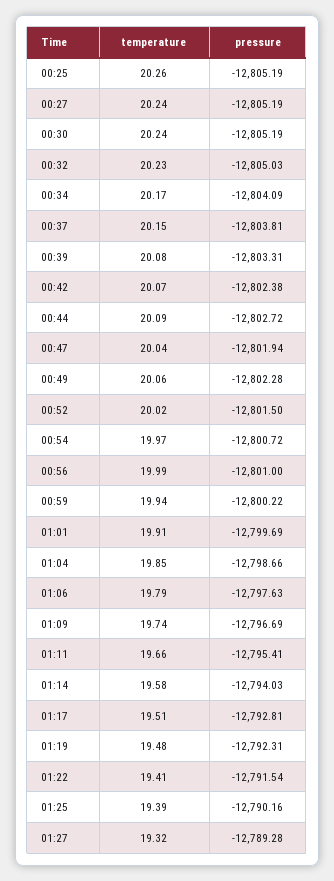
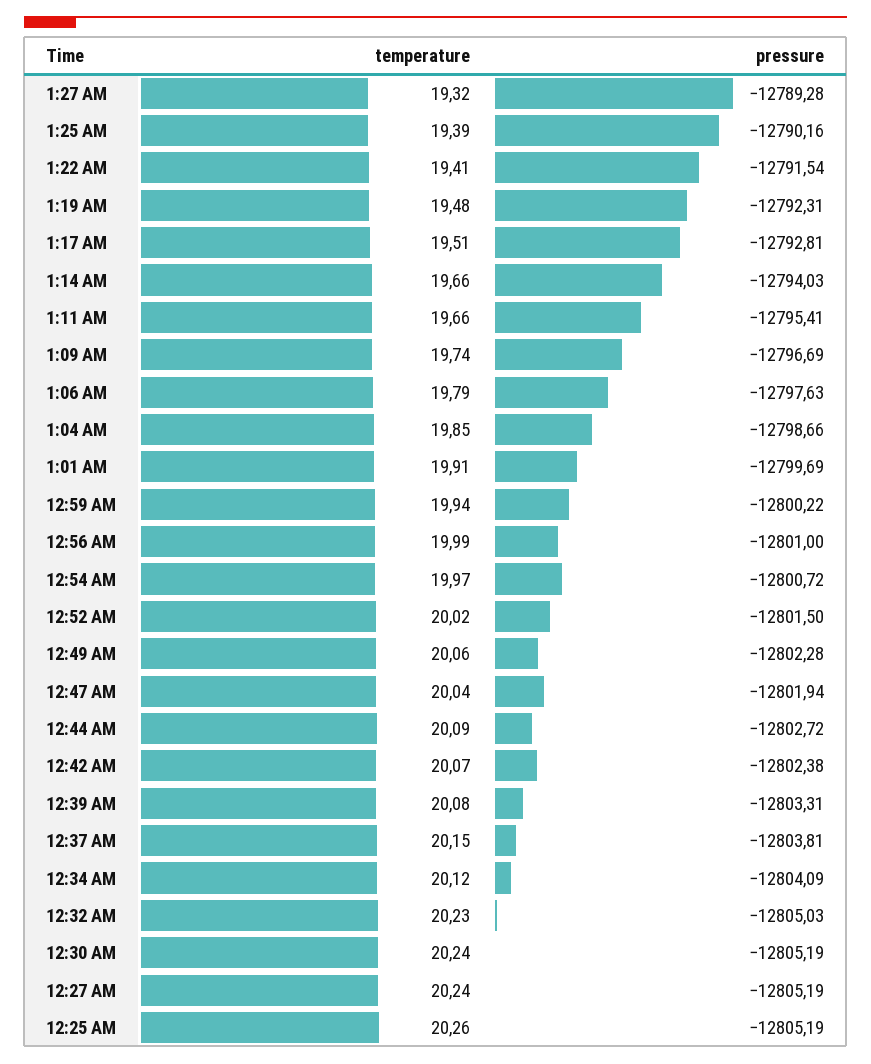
  {
    "temperature": {
      "00:25": 20.26,
      "00:27": 20.24,
      "00:30": 20.24,
      "00:32": 20.23,
-     "00:34": 20.17,
+     "00:34": 20.12,
      "00:37": 20.15,
      "00:39": 20.08,
      "00:42": 20.07,
      "00:44": 20.09,
      "00:47": 20.04,
      "00:49": 20.06,
      "00:52": 20.02,
      "00:54": 19.97,
      "00:56": 19.99,
      "00:59": 19.94,
      "01:01": 19.91,
      "01:04": 19.85,
      "01:06": 19.79,
      "01:09": 19.74,
      "01:11": 19.66,
-     "01:14": 19.58,
+     "01:14": 19.66,
      "01:17": 19.51,
      "01:19": 19.48,
      "01:22": 19.41,
      "01:25": 19.39,
      "01:27": 19.32
    },
    "pressure": {
      "00:25": -12805.19,
      "00:27": -12805.19,
      "00:30": -12805.19,
      "00:32": -12805.03,
      "00:34": -12804.09,
      "00:37": -12803.81,
      "00:39": -12803.31,
      "00:42": -12802.38,
      "00:44": -12802.72,
      "00:47": -12801.94,
      "00:49": -12802.28,
      "00:52": -12801.5,
      "00:54": -12800.72,
      "00:56": -12801,
      "00:59": -12800.22,
      "01:01": -12799.69,
      "01:04": -12798.66,
      "01:06": -12797.63,
      "01:09": -12796.69,
      "01:11": -12795.41,
      "01:14": -12794.03,
      "01:17": -12792.81,
      "01:19": -12792.31,
      "01:22": -12791.54,
      "01:25": -12790.16,
      "01:27": -12789.28
    }
  }

